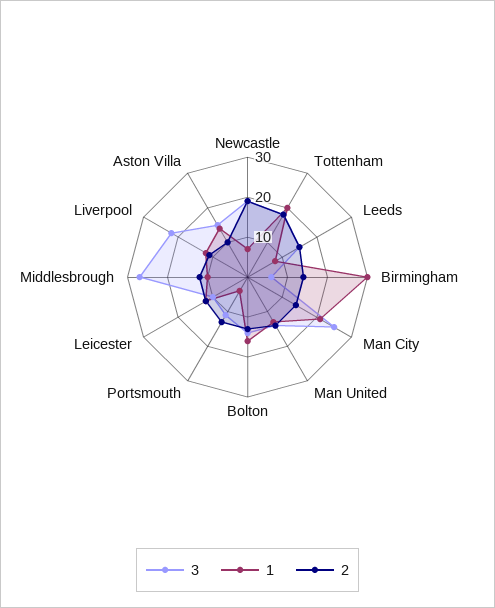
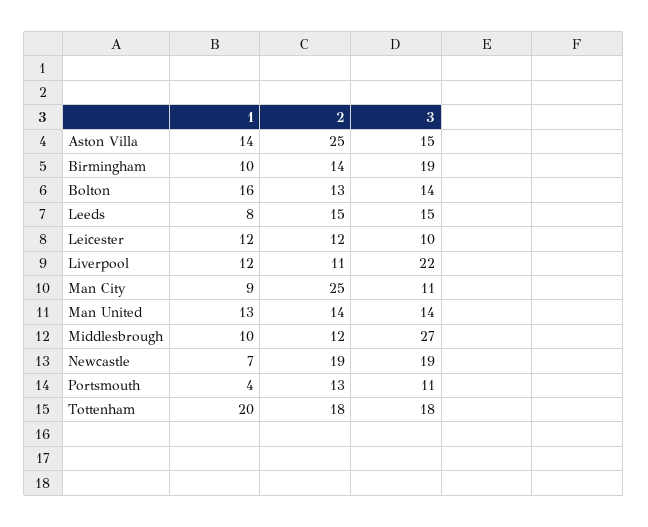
  {
    "3": {
      "Newcastle": 19,
      "Tottenham": 18,
      "Leeds": 15,
-     "Birmingham": 5,
+     "Birmingham": 19,
-     "Man City": 25,
+     "Man City": 11,
      "Man United": 14,
      "Bolton": 14,
      "Portsmouth": 11,
      "Leicester": 10,
      "Middlesbrough": 27,
      "Liverpool": 22,
      "Aston Villa": 15
    },
    "1": {
      "Newcastle": 7,
      "Tottenham": 20,
      "Leeds": 8,
-     "Birmingham": 30,
+     "Birmingham": 10,
-     "Man City": 20,
+     "Man City": 9,
      "Man United": 13,
      "Bolton": 16,
      "Portsmouth": 4,
      "Leicester": 12,
      "Middlesbrough": 10,
      "Liverpool": 12,
      "Aston Villa": 14
    },
    "2": {
      "Newcastle": 19,
      "Tottenham": 18,
      "Leeds": 15,
      "Birmingham": 14,
-     "Man City": 15,
+     "Man City": 25,
      "Man United": 14,
      "Bolton": 13,
      "Portsmouth": 13,
      "Leicester": 12,
      "Middlesbrough": 12,
      "Liverpool": 11,
-     "Aston Villa": 10
+     "Aston Villa": 25
    }
  }

